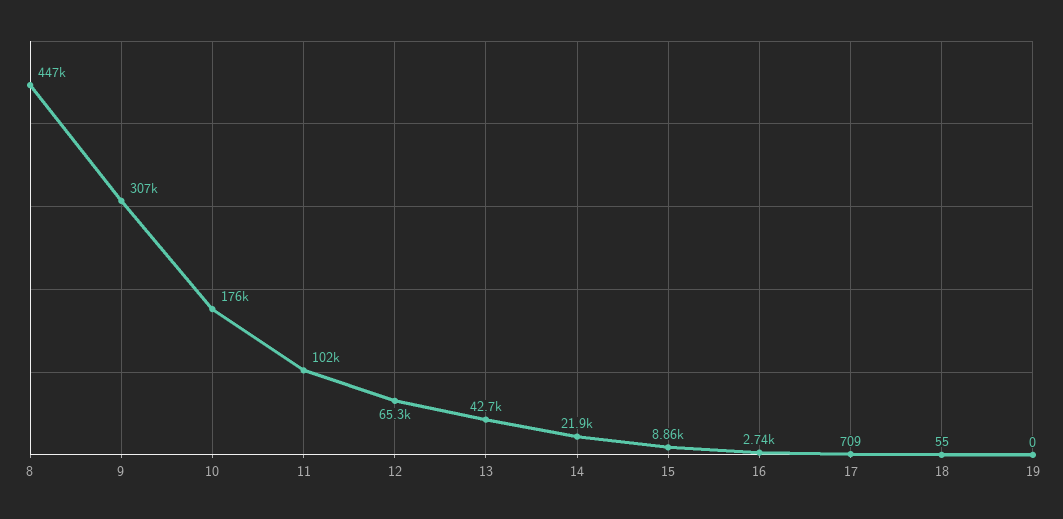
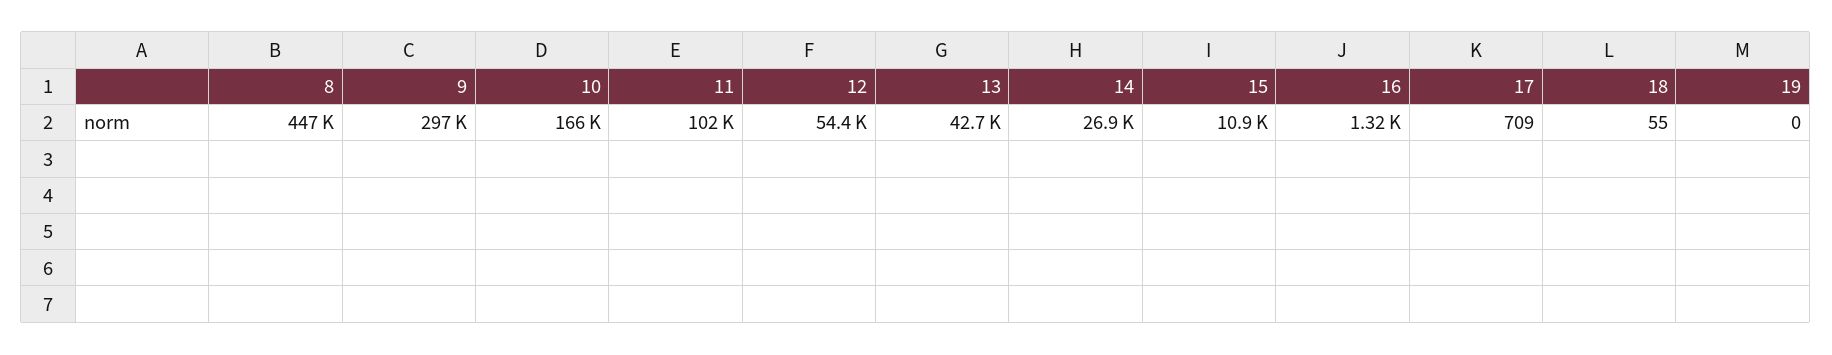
  {
    "8": 447000,
-   "9": 307000,
+   "9": 297000,
-   "10": 176000,
+   "10": 166000,
    "11": 102000,
-   "12": 65300,
+   "12": 54400,
    "13": 42700,
-   "14": 21900,
+   "14": 26900,
-   "15": 8860,
+   "15": 10900,
-   "16": 2740,
+   "16": 1320,
    "17": 709,
    "18": 55,
    "19": 0
  }

